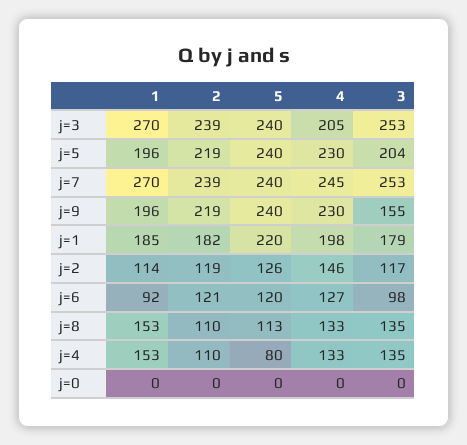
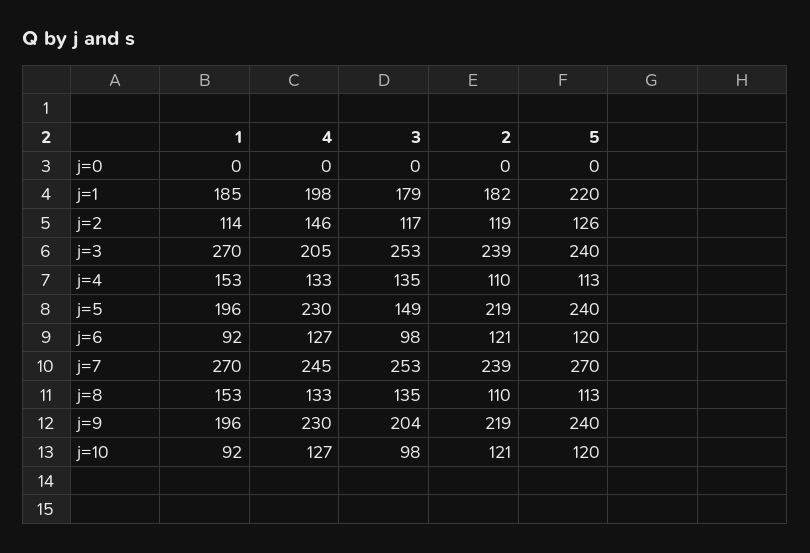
  {
    "1": {
      "j=3": 270,
      "j=5": 196,
      "j=7": 270,
      "j=9": 196,
      "j=1": 185,
      "j=2": 114,
      "j=6": 92,
      "j=8": 153,
      "j=4": 153,
-     "j=0": 0
+     "j=0": 0,
+     "j=10": 92
    },
    "2": {
      "j=3": 239,
      "j=5": 219,
      "j=7": 239,
      "j=9": 219,
      "j=1": 182,
      "j=2": 119,
      "j=6": 121,
      "j=8": 110,
      "j=4": 110,
-     "j=0": 0
+     "j=0": 0,
+     "j=10": 121
    },
    "5": {
      "j=3": 240,
      "j=5": 240,
-     "j=7": 240,
+     "j=7": 270,
      "j=9": 240,
      "j=1": 220,
      "j=2": 126,
      "j=6": 120,
      "j=8": 113,
-     "j=4": 80,
+     "j=4": 113,
-     "j=0": 0
+     "j=0": 0,
+     "j=10": 120
    },
    "4": {
      "j=3": 205,
      "j=5": 230,
      "j=7": 245,
      "j=9": 230,
      "j=1": 198,
      "j=2": 146,
      "j=6": 127,
      "j=8": 133,
      "j=4": 133,
-     "j=0": 0
+     "j=0": 0,
+     "j=10": 127
    },
    "3": {
      "j=3": 253,
-     "j=5": 204,
+     "j=5": 149,
      "j=7": 253,
-     "j=9": 155,
+     "j=9": 204,
      "j=1": 179,
      "j=2": 117,
      "j=6": 98,
      "j=8": 135,
      "j=4": 135,
-     "j=0": 0
+     "j=0": 0,
+     "j=10": 98
    }
  }

